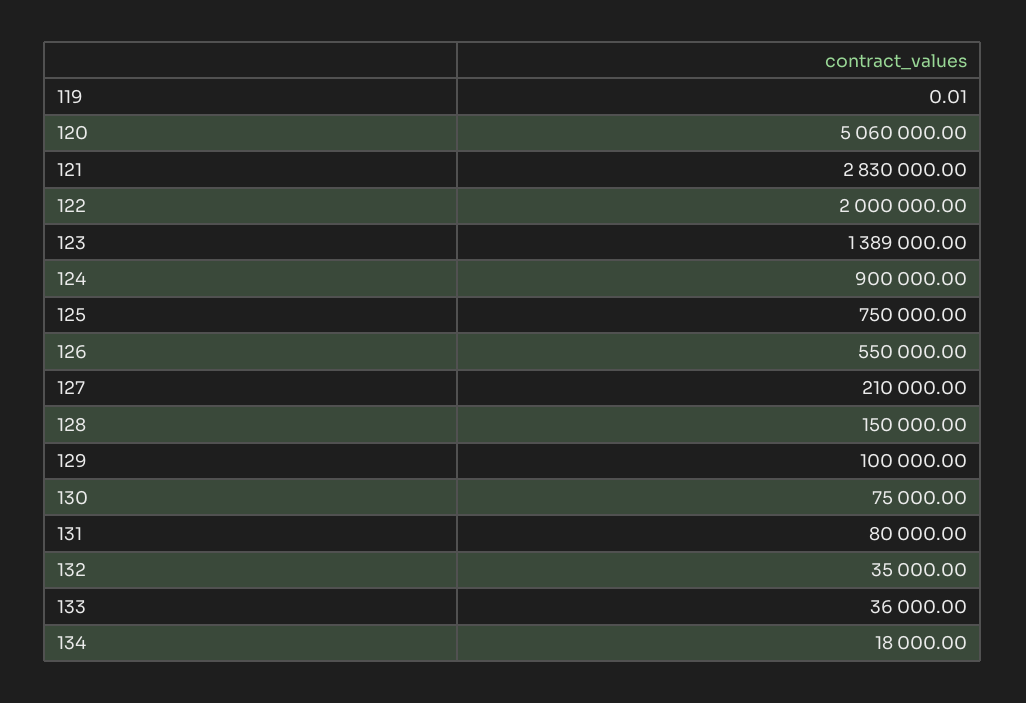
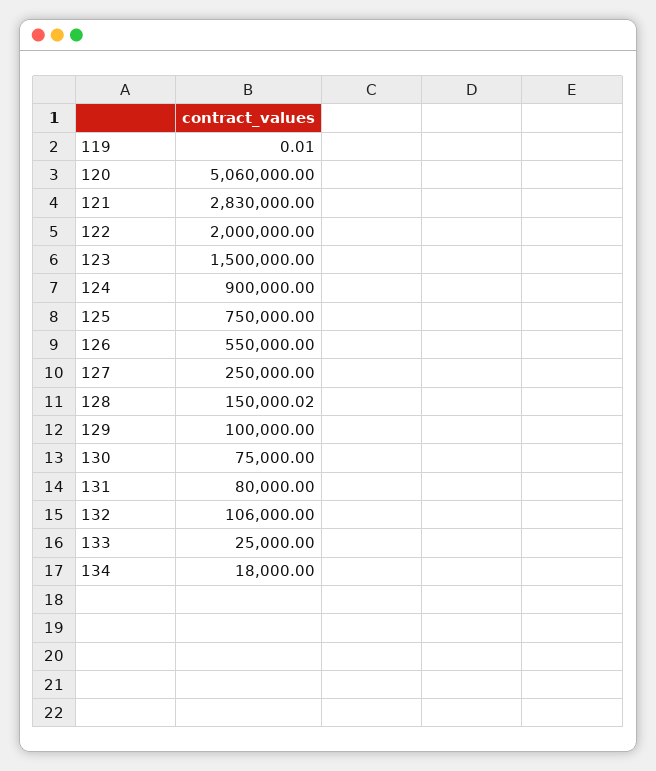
  {
    "119": 0.01,
    "120": 5060000,
    "121": 2830000,
    "122": 2000000,
-   "123": 1389000,
+   "123": 1500000,
    "124": 900000,
    "125": 750000,
    "126": 550000,
-   "127": 210000,
+   "127": 250000,
-   "128": 150000,
+   "128": 150000.02,
    "129": 100000,
    "130": 75000,
    "131": 80000,
-   "132": 35000,
+   "132": 106000,
-   "133": 36000,
+   "133": 25000,
    "134": 18000
  }

